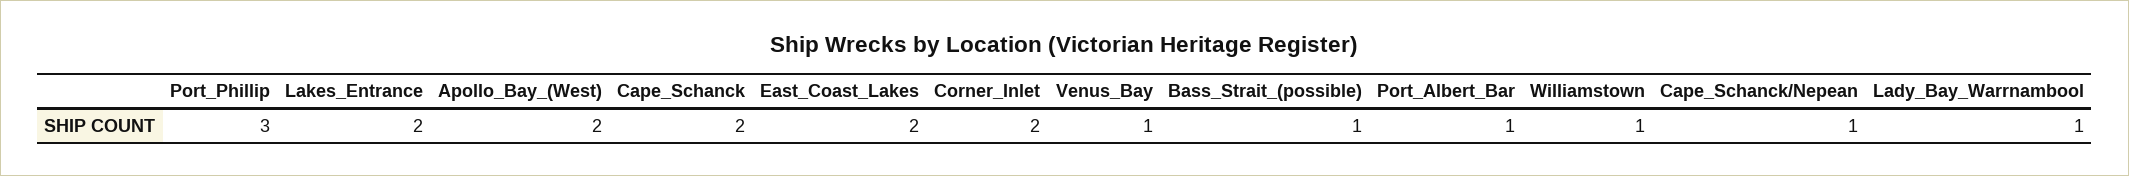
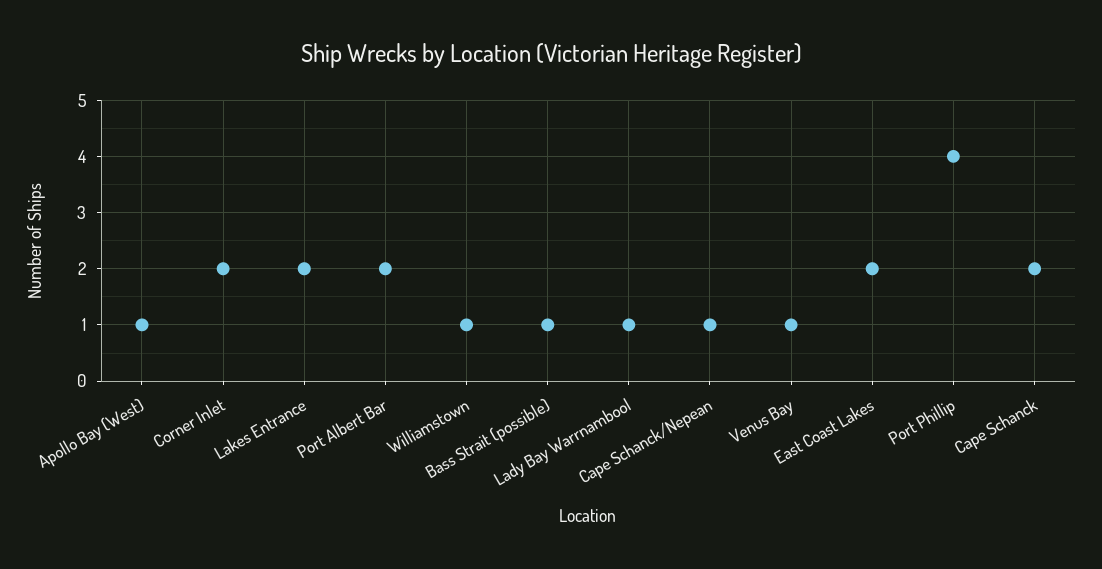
  {
-   "Port_Phillip": 3,
+   "Port_Phillip": 4,
    "Lakes_Entrance": 2,
-   "Apollo_Bay_(West)": 2,
+   "Apollo_Bay_(West)": 1,
    "Cape_Schanck": 2,
    "East_Coast_Lakes": 2,
    "Corner_Inlet": 2,
    "Venus_Bay": 1,
    "Bass_Strait_(possible)": 1,
-   "Port_Albert_Bar": 1,
+   "Port_Albert_Bar": 2,
    "Williamstown": 1,
    "Cape_Schanck/Nepean": 1,
    "Lady_Bay_Warrnambool": 1
  }

